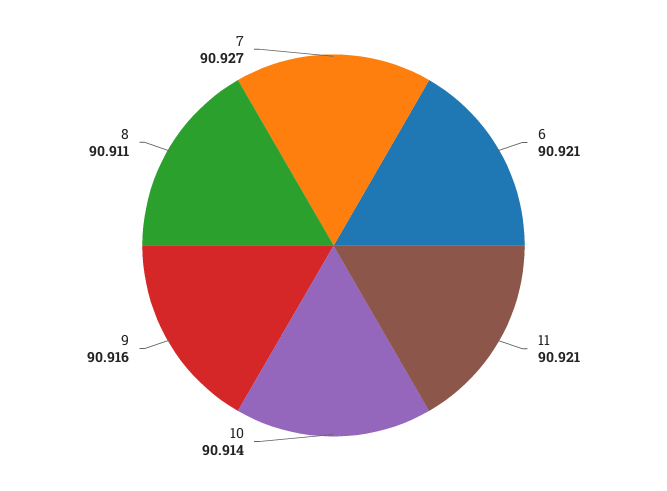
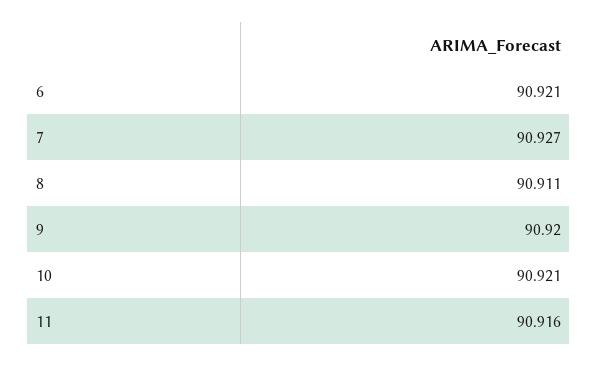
  {
    "6": 90.921,
-   "11": 90.921,
+   "11": 90.916,
-   "10": 90.914,
+   "10": 90.921,
-   "9": 90.916,
+   "9": 90.92,
    "8": 90.911,
    "7": 90.927
  }

